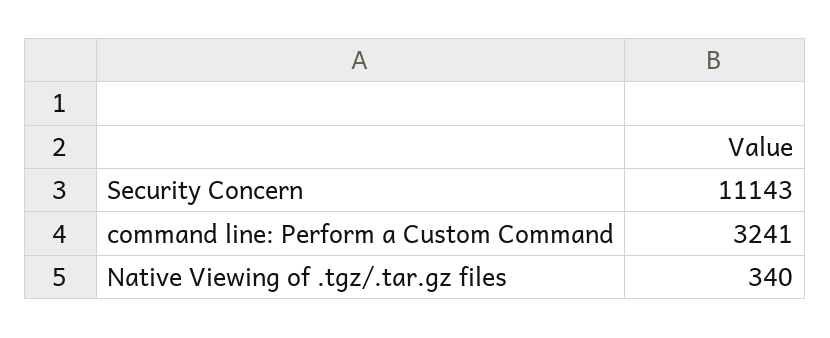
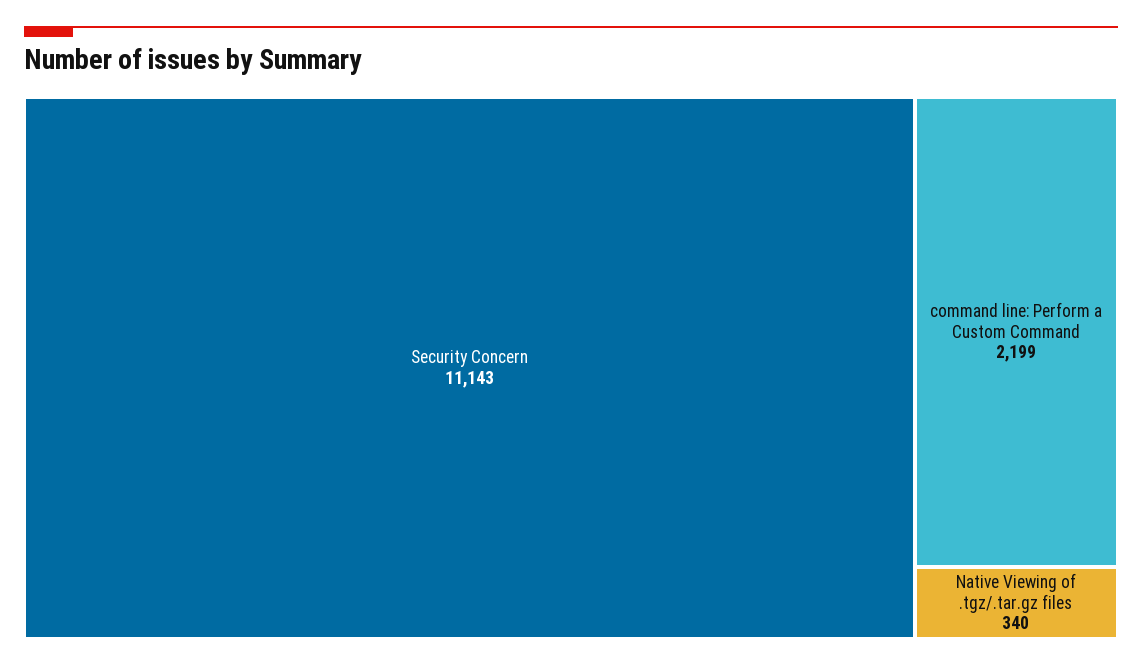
  {
    "Security Concern": 11143,
-   "command line: Perform a Custom Command": 3241,
+   "command line: Perform a Custom Command": 2199,
    "Native Viewing of .tgz/.tar.gz files": 340
  }

